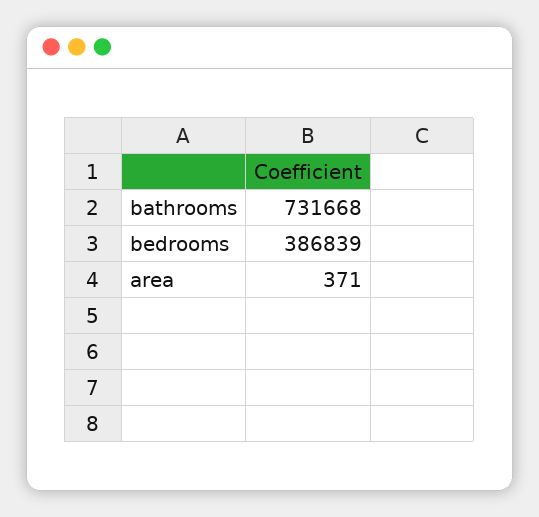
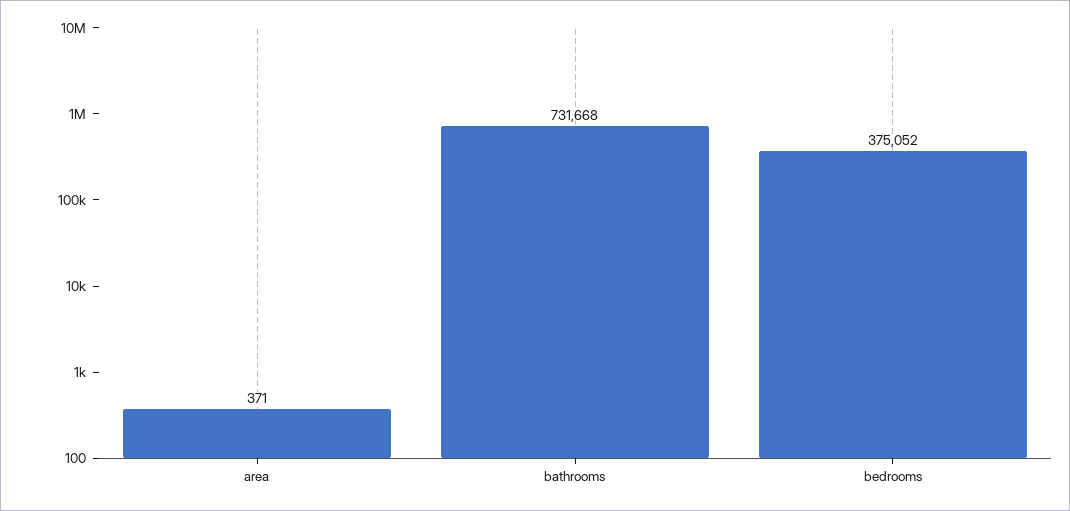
  {
    "bathrooms": 731668,
-   "bedrooms": 386839,
+   "bedrooms": 375052,
    "area": 371
  }

